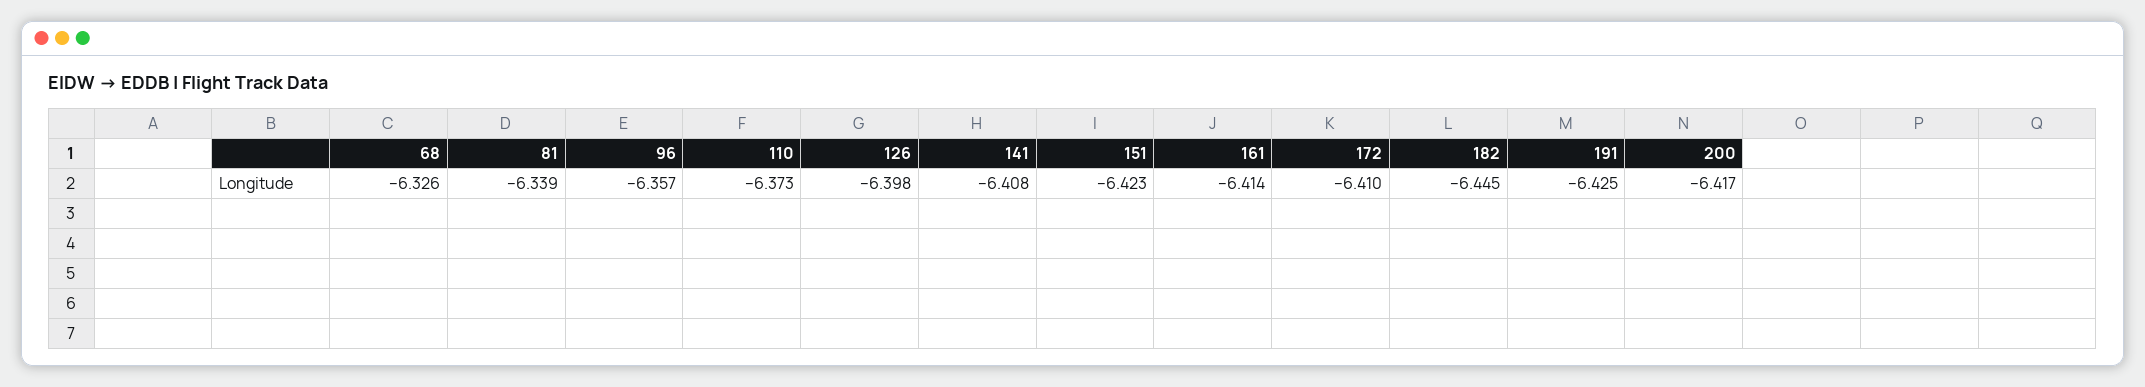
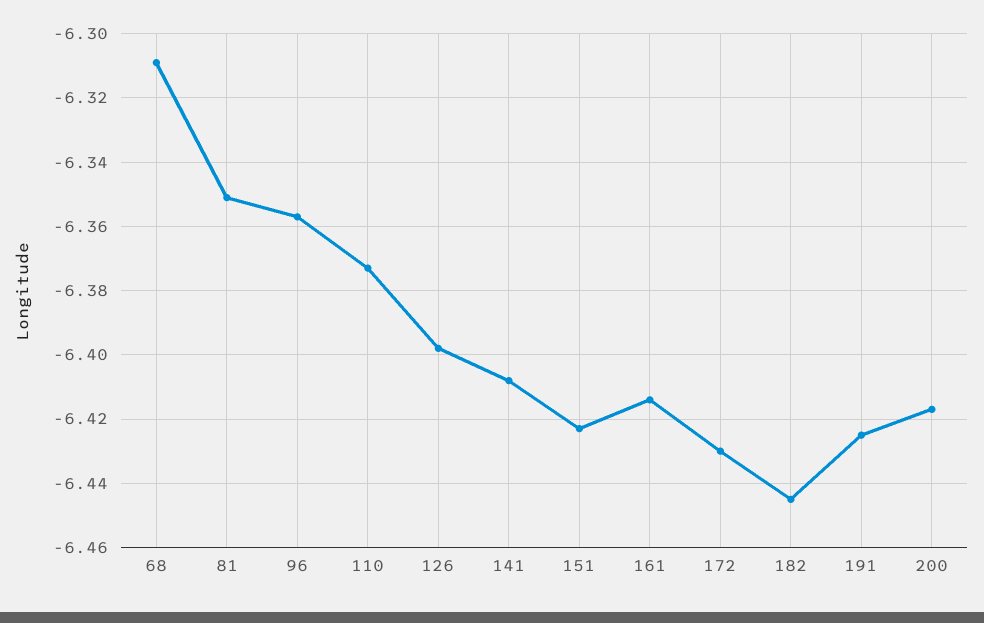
  {
-   "68": -6.326,
+   "68": -6.31,
-   "81": -6.339,
+   "81": -6.35,
    "96": -6.357,
    "110": -6.373,
    "126": -6.398,
    "141": -6.408,
    "151": -6.423,
    "161": -6.414,
-   "172": -6.41,
+   "172": -6.43,
    "182": -6.445,
    "191": -6.425,
    "200": -6.417
  }

